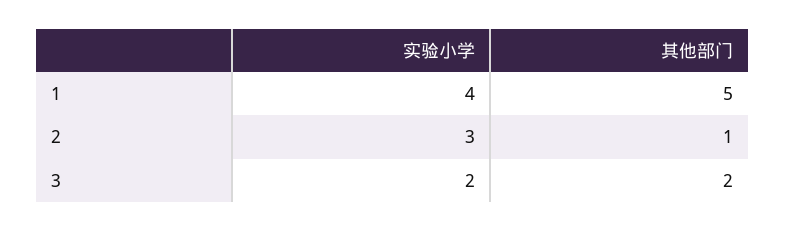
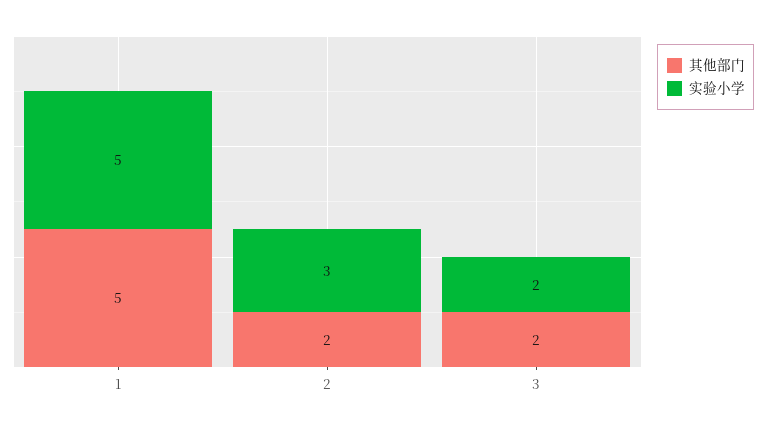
  {
    "实验小学": {
-     "1": 4,
+     "1": 5,
      "2": 3,
      "3": 2
    },
    "其他部门": {
      "1": 5,
-     "2": 1,
+     "2": 2,
      "3": 2
    }
  }

